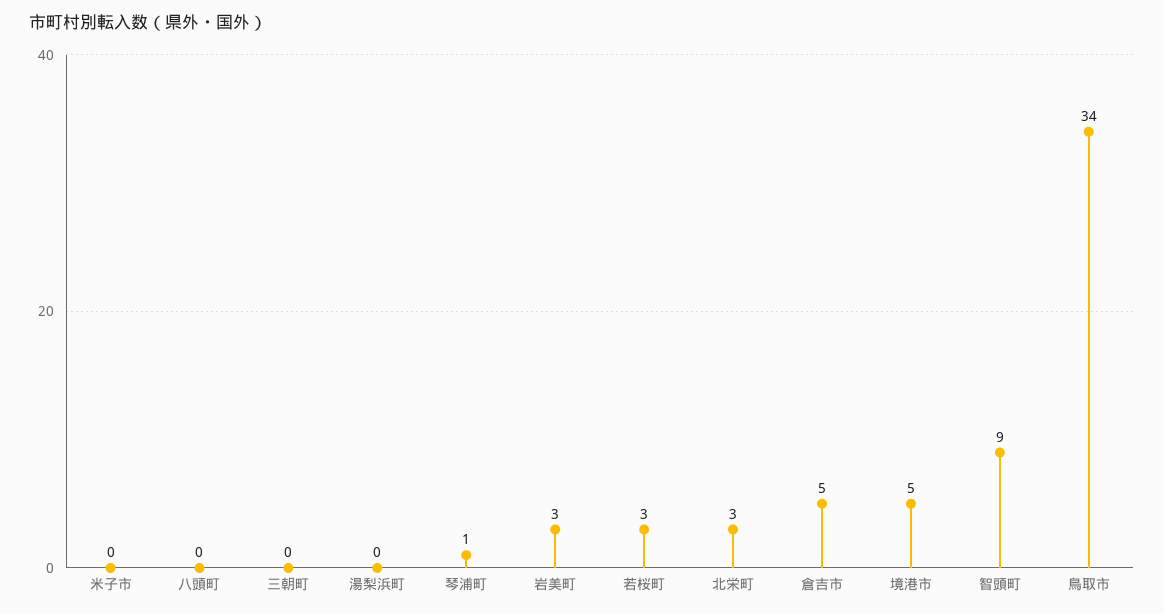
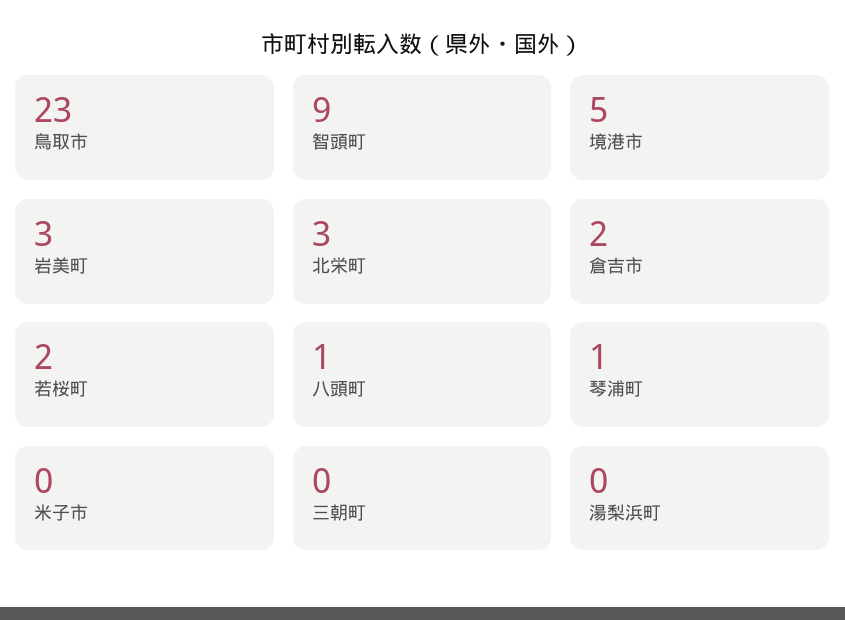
  {
    "米子市": 0,
-   "八頭町": 0,
+   "八頭町": 1,
    "三朝町": 0,
    "湯梨浜町": 0,
    "琴浦町": 1,
    "岩美町": 3,
-   "若桜町": 3,
+   "若桜町": 2,
    "北栄町": 3,
-   "倉吉市": 5,
+   "倉吉市": 2,
    "境港市": 5,
    "智頭町": 9,
-   "鳥取市": 34
+   "鳥取市": 23
  }

